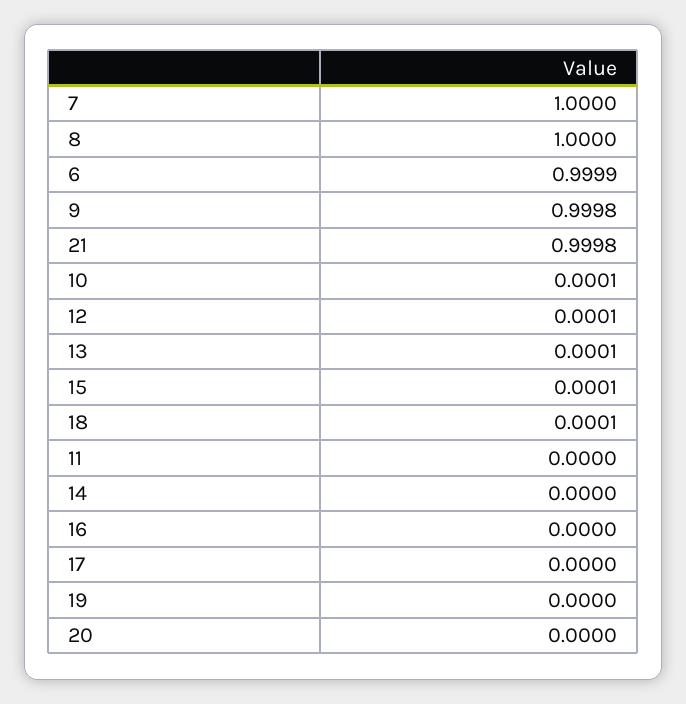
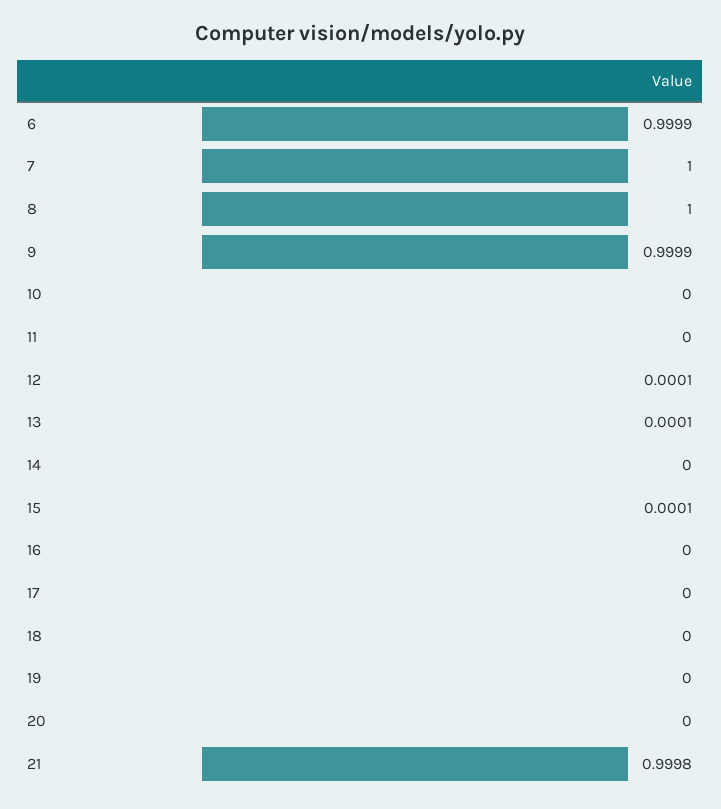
  {
    "7": 1,
    "8": 1,
    "6": 0.9999,
-   "9": 0.9998,
+   "9": 0.9999,
    "21": 0.9998,
-   "10": 0.0001,
+   "10": 0,
    "12": 0.0001,
    "13": 0.0001,
    "15": 0.0001,
-   "18": 0.0001,
+   "18": 0,
    "11": 0,
    "14": 0,
    "16": 0,
    "17": 0,
    "19": 0,
    "20": 0
  }

